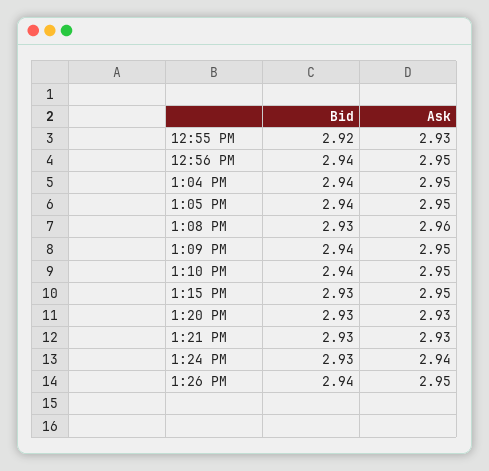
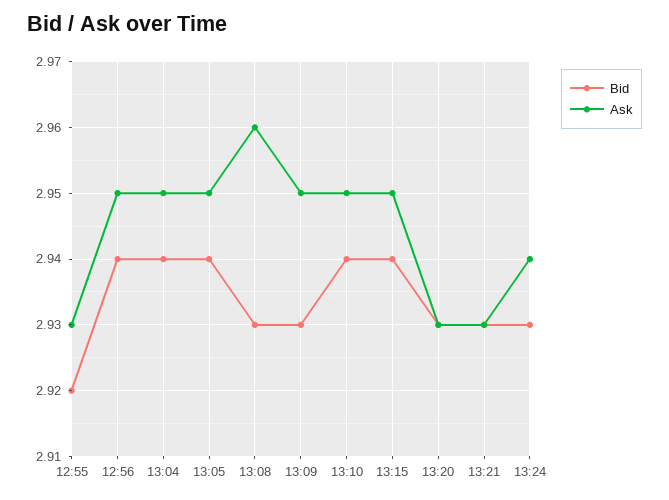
  {
    "Bid": {
      "12:55 PM": 2.92,
      "12:56 PM": 2.94,
      "1:04 PM": 2.94,
      "1:05 PM": 2.94,
      "1:08 PM": 2.93,
-     "1:09 PM": 2.94,
+     "1:09 PM": 2.93,
      "1:10 PM": 2.94,
-     "1:15 PM": 2.93,
+     "1:15 PM": 2.94,
      "1:20 PM": 2.93,
      "1:21 PM": 2.93,
-     "1:24 PM": 2.93,
+     "1:24 PM": 2.93
-     "1:26 PM": 2.94
    },
    "Ask": {
      "12:55 PM": 2.93,
      "12:56 PM": 2.95,
      "1:04 PM": 2.95,
      "1:05 PM": 2.95,
      "1:08 PM": 2.96,
      "1:09 PM": 2.95,
      "1:10 PM": 2.95,
      "1:15 PM": 2.95,
      "1:20 PM": 2.93,
      "1:21 PM": 2.93,
-     "1:24 PM": 2.94,
+     "1:24 PM": 2.94
-     "1:26 PM": 2.95
    }
  }

